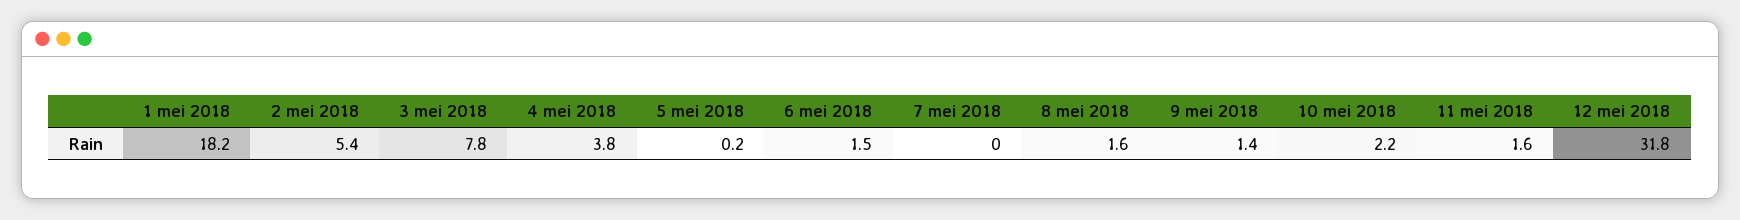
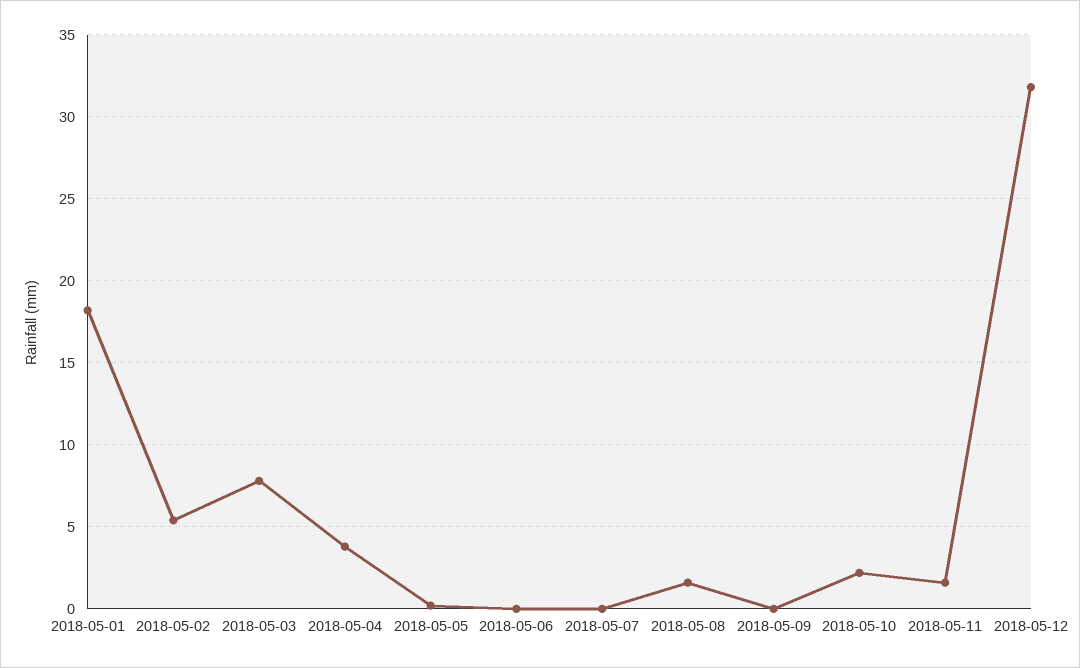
  {
    "1 mei 2018": 18.2,
    "2 mei 2018": 5.4,
    "3 mei 2018": 7.8,
    "4 mei 2018": 3.8,
    "5 mei 2018": 0.2,
-   "6 mei 2018": 1.5,
+   "6 mei 2018": 0,
    "7 mei 2018": 0,
    "8 mei 2018": 1.6,
-   "9 mei 2018": 1.4,
+   "9 mei 2018": 0,
    "10 mei 2018": 2.2,
    "11 mei 2018": 1.6,
    "12 mei 2018": 31.8
  }

